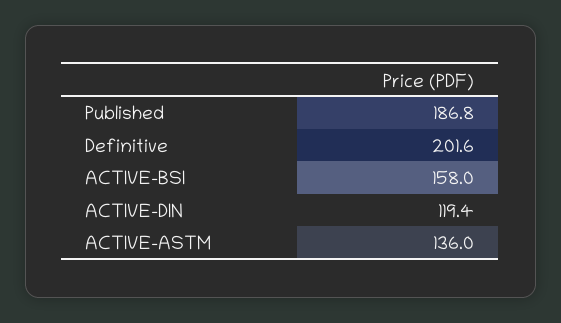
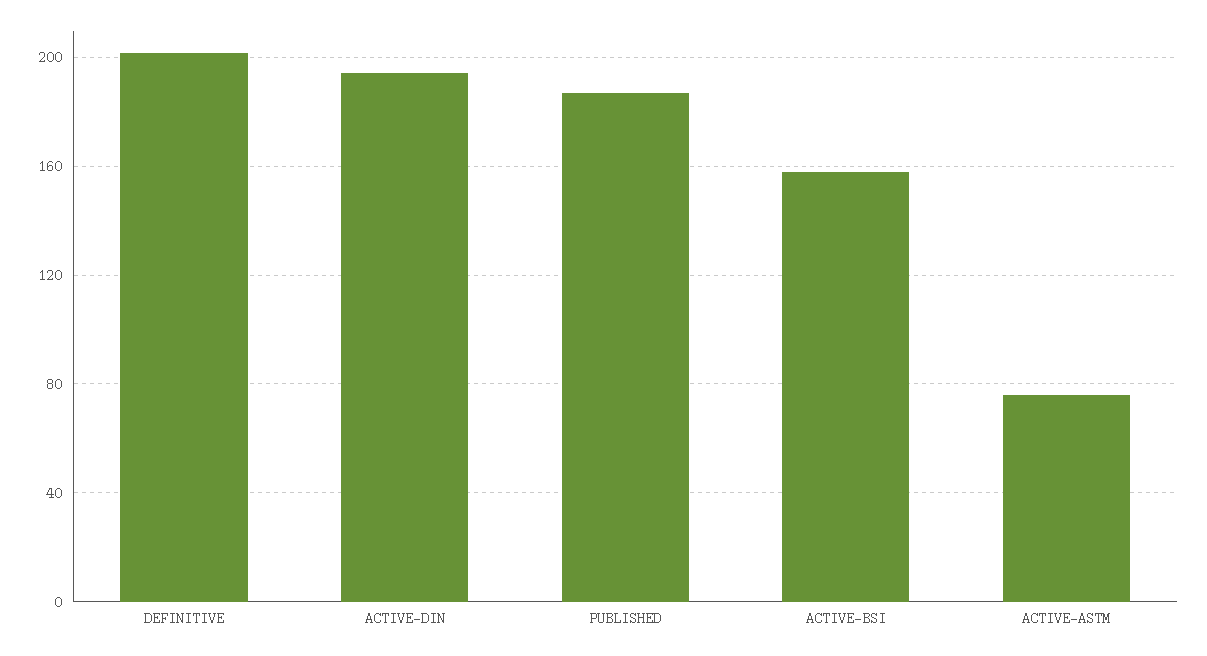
  {
    "Published": 186.8,
    "Definitive": 201.6,
    "ACTIVE-BSI": 158,
-   "ACTIVE-DIN": 119.4,
+   "ACTIVE-DIN": 195,
-   "ACTIVE-ASTM": 136
+   "ACTIVE-ASTM": 75
  }

